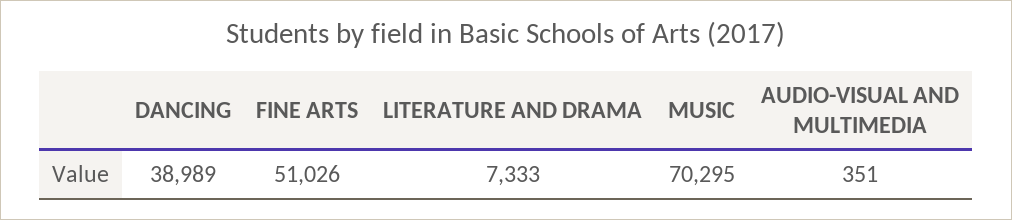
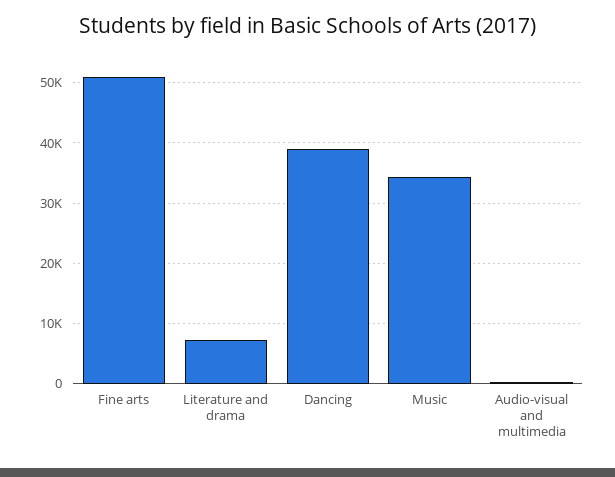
  {
    "DANCING": 38989,
    "FINE ARTS": 51026,
    "LITERATURE AND DRAMA": 7333,
-   "MUSIC": 70295,
+   "MUSIC": 34000,
    "AUDIO-VISUAL AND MULTIMEDIA": 351
  }

